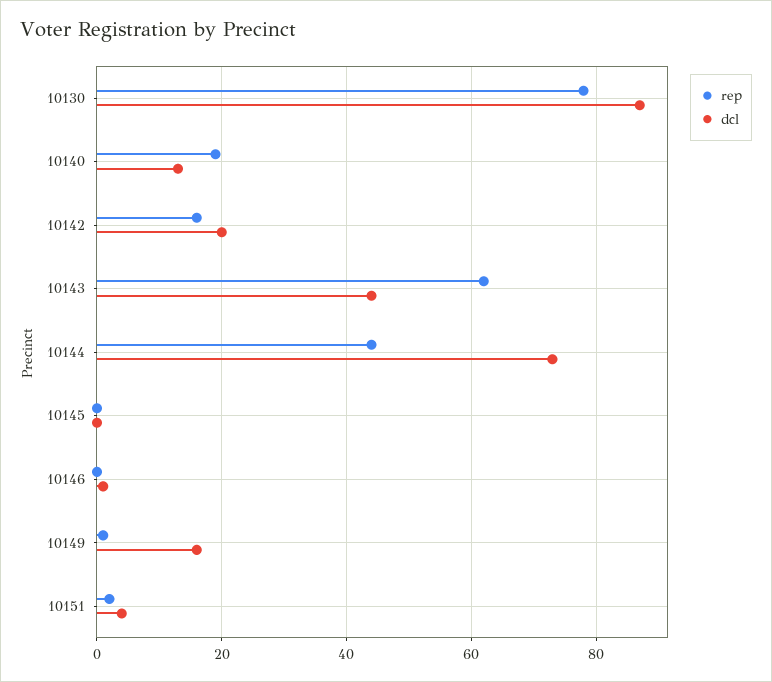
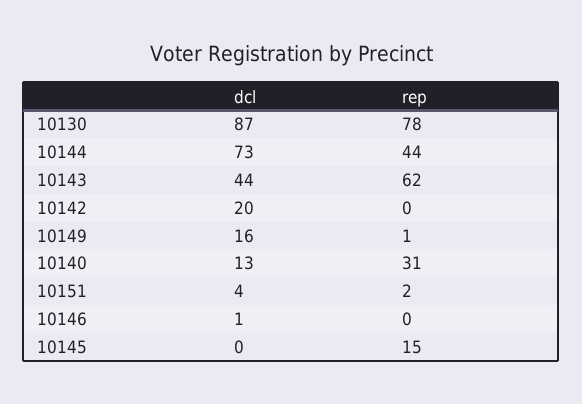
  {
    "rep": {
      "10130": 78,
-     "10140": 20,
+     "10140": 31,
-     "10142": 15,
+     "10142": 0,
      "10143": 62,
      "10144": 44,
-     "10145": 0,
+     "10145": 15,
      "10146": 0,
      "10149": 1,
      "10151": 2
    },
    "dcl": {
      "10130": 87,
      "10140": 13,
      "10142": 20,
      "10143": 44,
      "10144": 73,
      "10145": 0,
      "10146": 1,
      "10149": 16,
      "10151": 4
    }
  }

